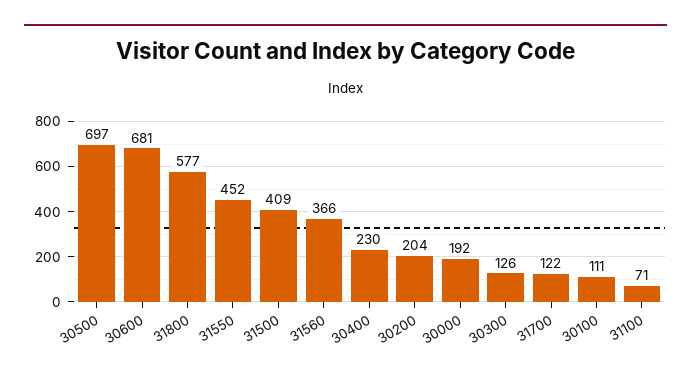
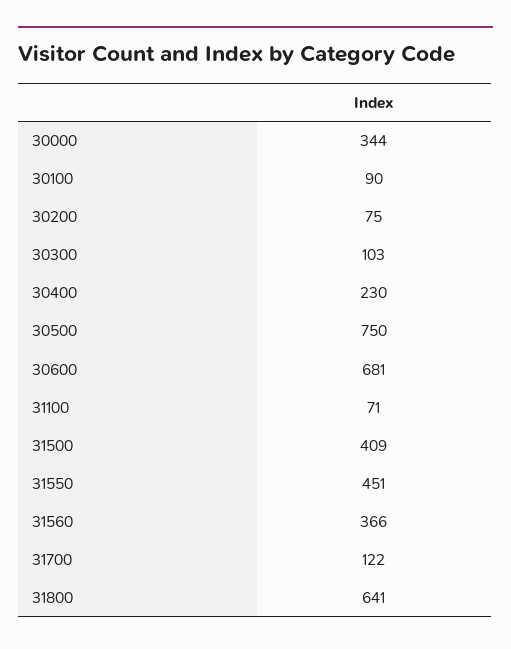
  {
-   "30500": 697,
+   "30500": 750,
    "30600": 681,
-   "31800": 577,
+   "31800": 641,
-   "31550": 452,
+   "31550": 451,
    "31500": 409,
    "31560": 366,
    "30400": 230,
-   "30200": 204,
+   "30200": 75,
-   "30000": 192,
+   "30000": 344,
-   "30300": 126,
+   "30300": 103,
    "31700": 122,
-   "30100": 111,
+   "30100": 90,
    "31100": 71
  }

